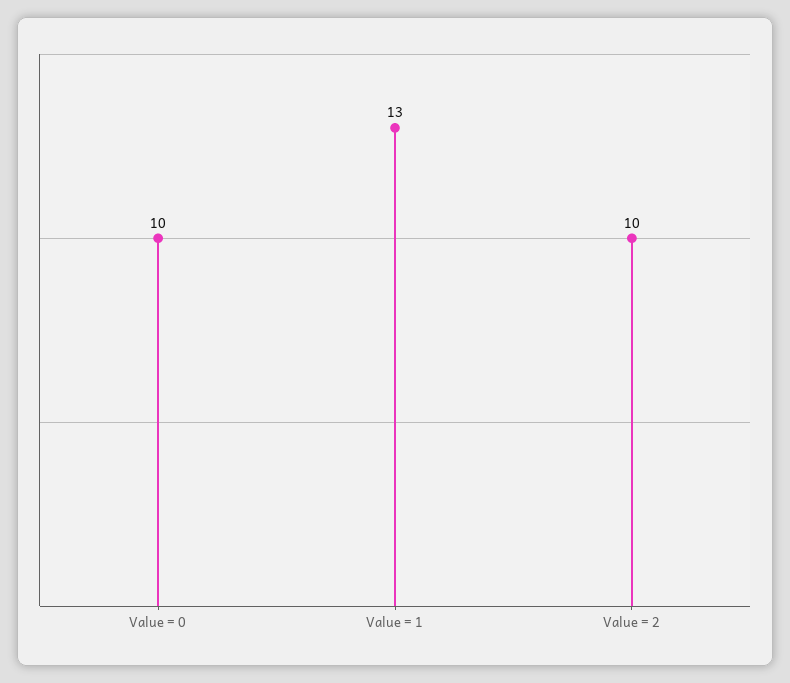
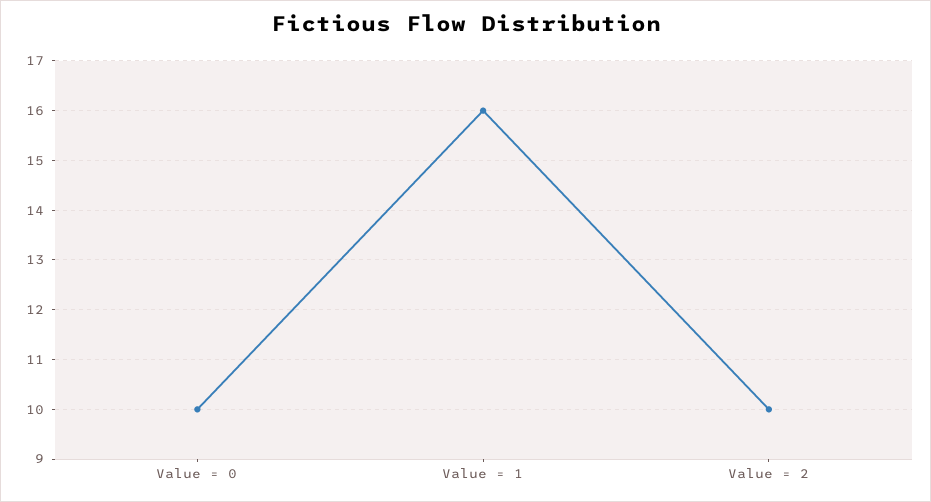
  {
    "Value = 0": 10,
-   "Value = 1": 13,
+   "Value = 1": 16,
    "Value = 2": 10
  }

